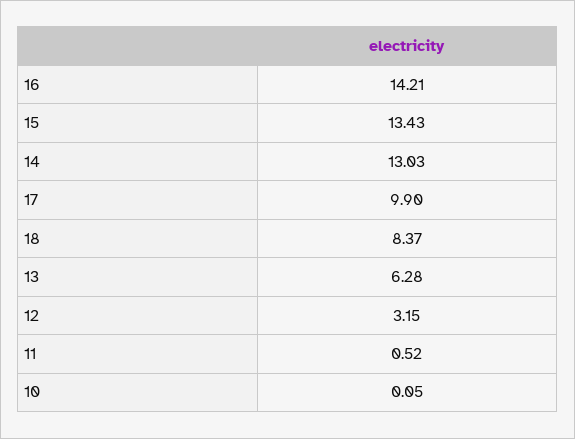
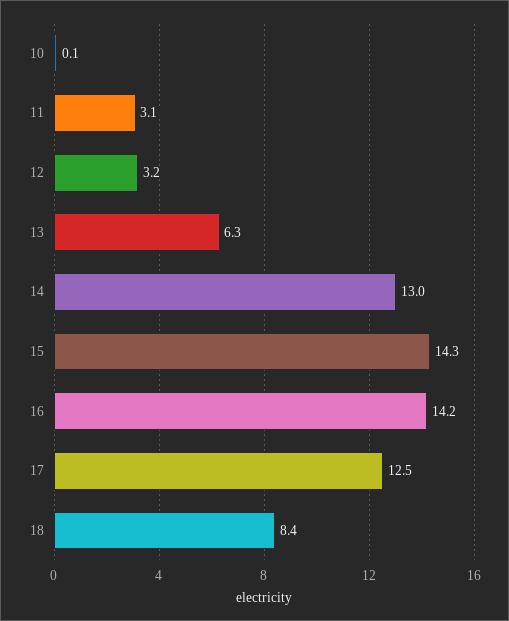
  {
    "16": 14.21,
-   "15": 13.43,
+   "15": 14.3,
    "14": 13.03,
-   "17": 9.9,
+   "17": 12.5,
    "18": 8.37,
    "13": 6.28,
    "12": 3.15,
-   "11": 0.52,
+   "11": 3.1,
    "10": 0.05
  }

